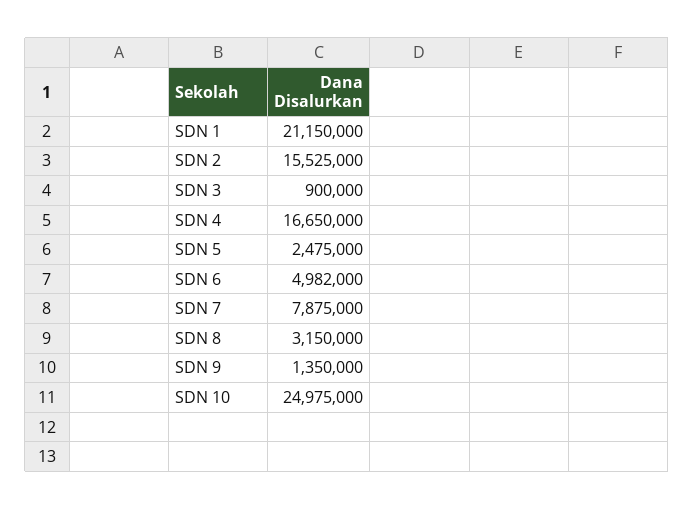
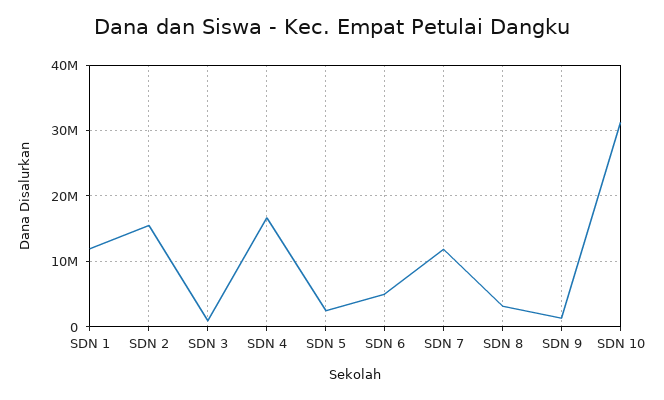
  {
-   "SDN 1": 21150000,
+   "SDN 1": 12000000,
    "SDN 2": 15525000,
    "SDN 3": 900000,
    "SDN 4": 16650000,
    "SDN 5": 2475000,
    "SDN 6": 4982000,
-   "SDN 7": 7875000,
+   "SDN 7": 12000000,
    "SDN 8": 3150000,
    "SDN 9": 1350000,
-   "SDN 10": 24975000
+   "SDN 10": 31000000
  }

